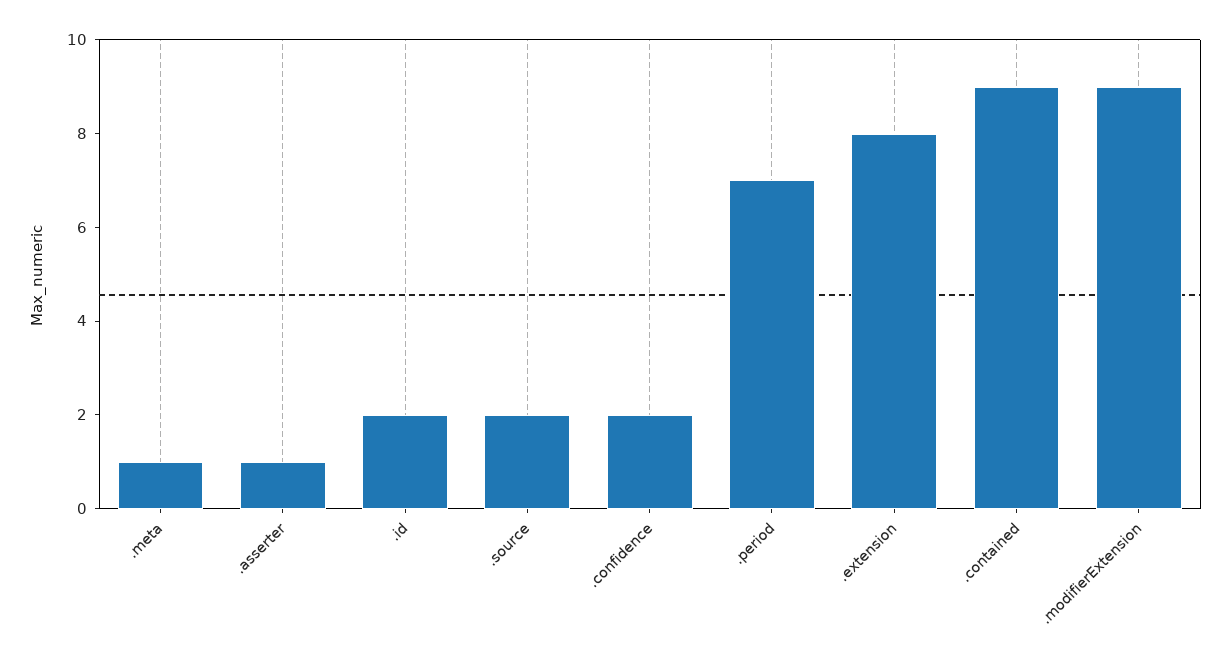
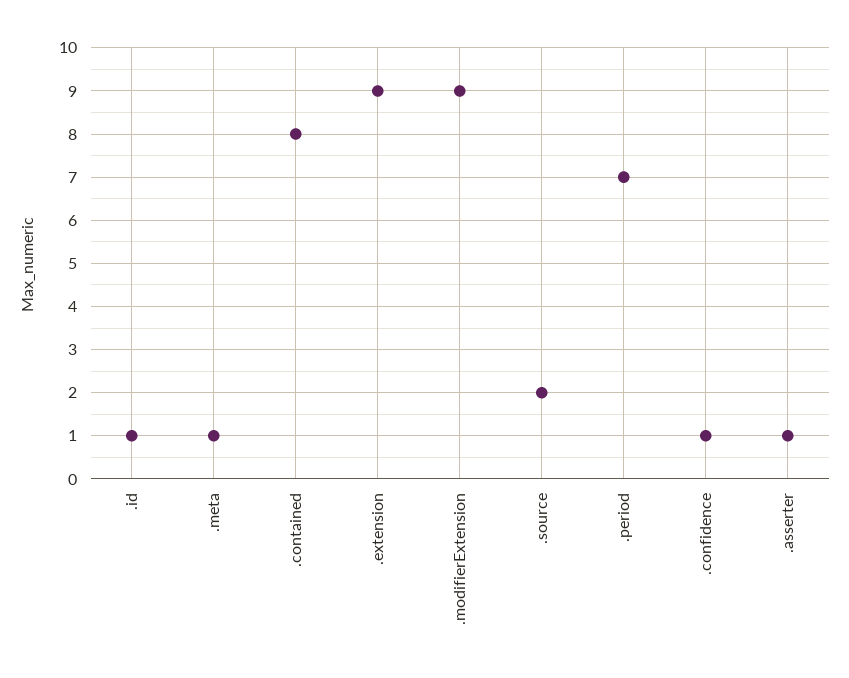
  {
    ".meta": 1,
    ".asserter": 1,
-   ".id": 2,
+   ".id": 1,
    ".source": 2,
-   ".confidence": 2,
+   ".confidence": 1,
    ".period": 7,
-   ".extension": 8,
+   ".extension": 9,
-   ".contained": 9,
+   ".contained": 8,
    ".modifierExtension": 9
  }

